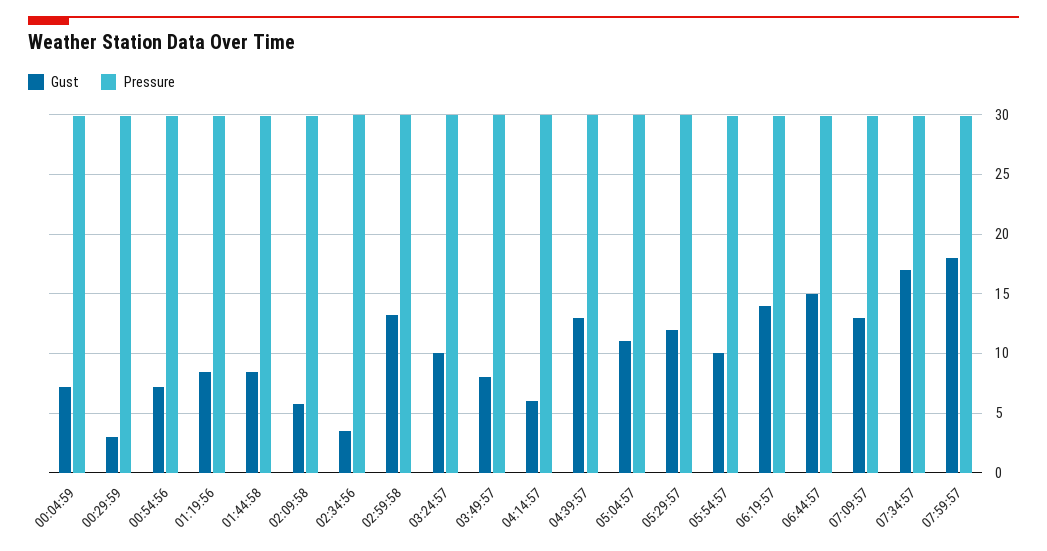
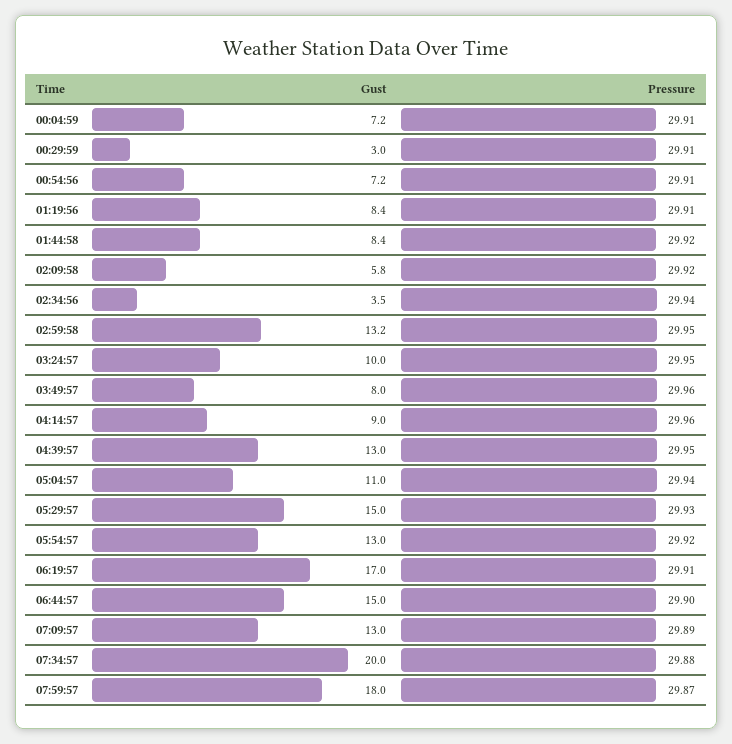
  {
    "Gust": {
      "00:04:59": 7.2,
      "00:29:59": 3,
      "00:54:56": 7.2,
      "01:19:56": 8.4,
      "01:44:58": 8.4,
      "02:09:58": 5.8,
      "02:34:56": 3.5,
      "02:59:58": 13.2,
      "03:24:57": 10,
      "03:49:57": 8,
-     "04:14:57": 6,
+     "04:14:57": 9,
      "04:39:57": 13,
      "05:04:57": 11,
-     "05:29:57": 12,
+     "05:29:57": 15,
-     "05:54:57": 10,
+     "05:54:57": 13,
-     "06:19:57": 14,
+     "06:19:57": 17,
      "06:44:57": 15,
      "07:09:57": 13,
-     "07:34:57": 17,
+     "07:34:57": 20,
      "07:59:57": 18
    },
    "Pressure": {
      "00:04:59": 29.91,
      "00:29:59": 29.91,
      "00:54:56": 29.91,
      "01:19:56": 29.91,
      "01:44:58": 29.92,
      "02:09:58": 29.92,
      "02:34:56": 29.94,
      "02:59:58": 29.95,
      "03:24:57": 29.95,
      "03:49:57": 29.96,
      "04:14:57": 29.96,
      "04:39:57": 29.95,
      "05:04:57": 29.94,
      "05:29:57": 29.93,
      "05:54:57": 29.92,
      "06:19:57": 29.91,
      "06:44:57": 29.9,
      "07:09:57": 29.89,
      "07:34:57": 29.88,
      "07:59:57": 29.87
    }
  }

